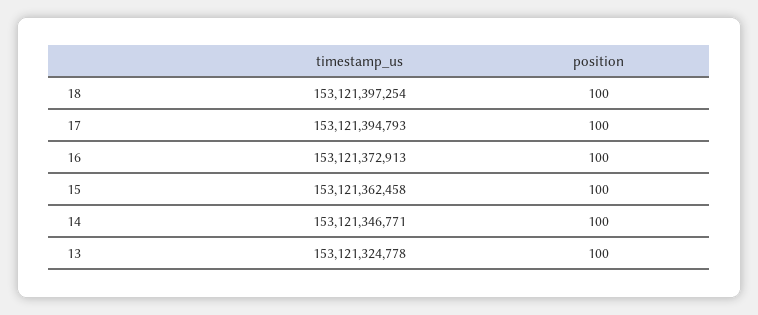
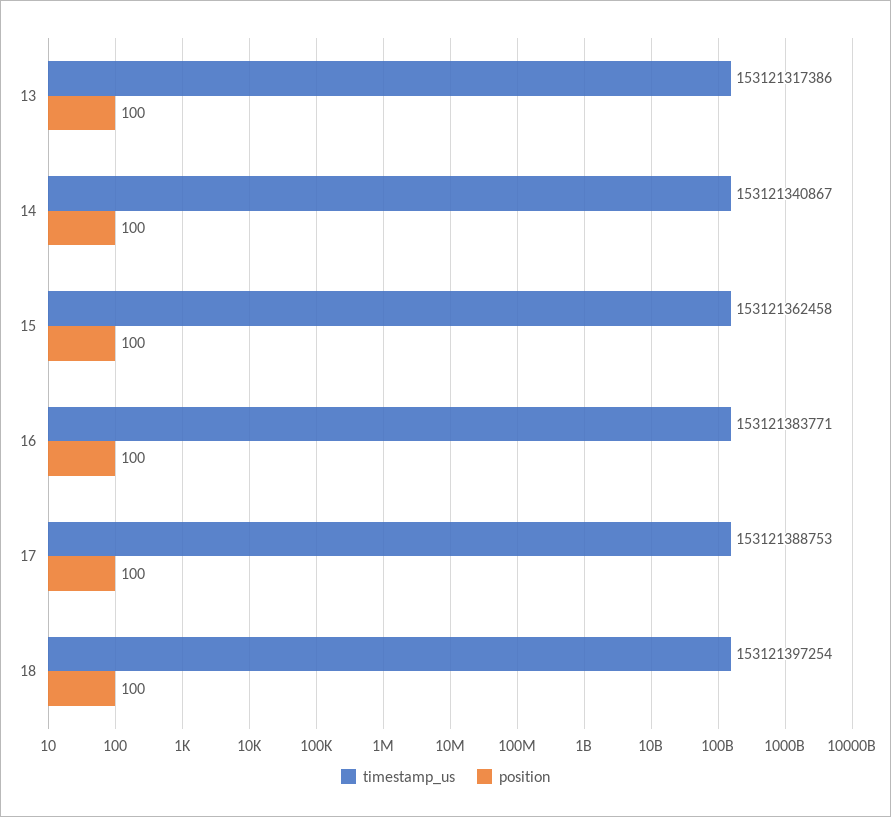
  {
    "timestamp_us": {
      "18": 153121397254,
-     "17": 153121394793,
+     "17": 153121388753,
-     "16": 153121372913,
+     "16": 153121383771,
      "15": 153121362458,
-     "14": 153121346771,
+     "14": 153121340867,
-     "13": 153121324778
+     "13": 153121317386
    },
    "position": {
      "18": 100,
      "17": 100,
      "16": 100,
      "15": 100,
      "14": 100,
      "13": 100
    }
  }

